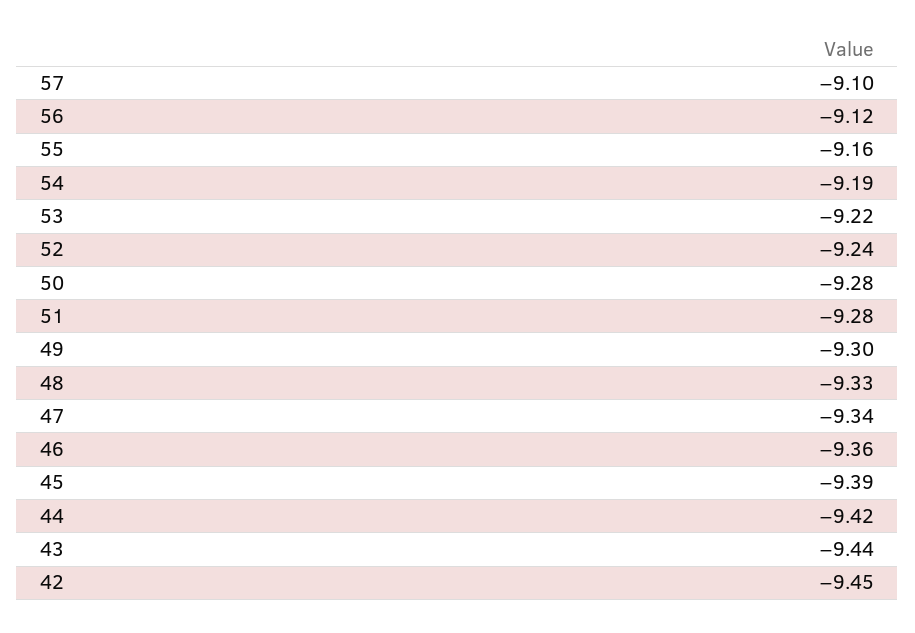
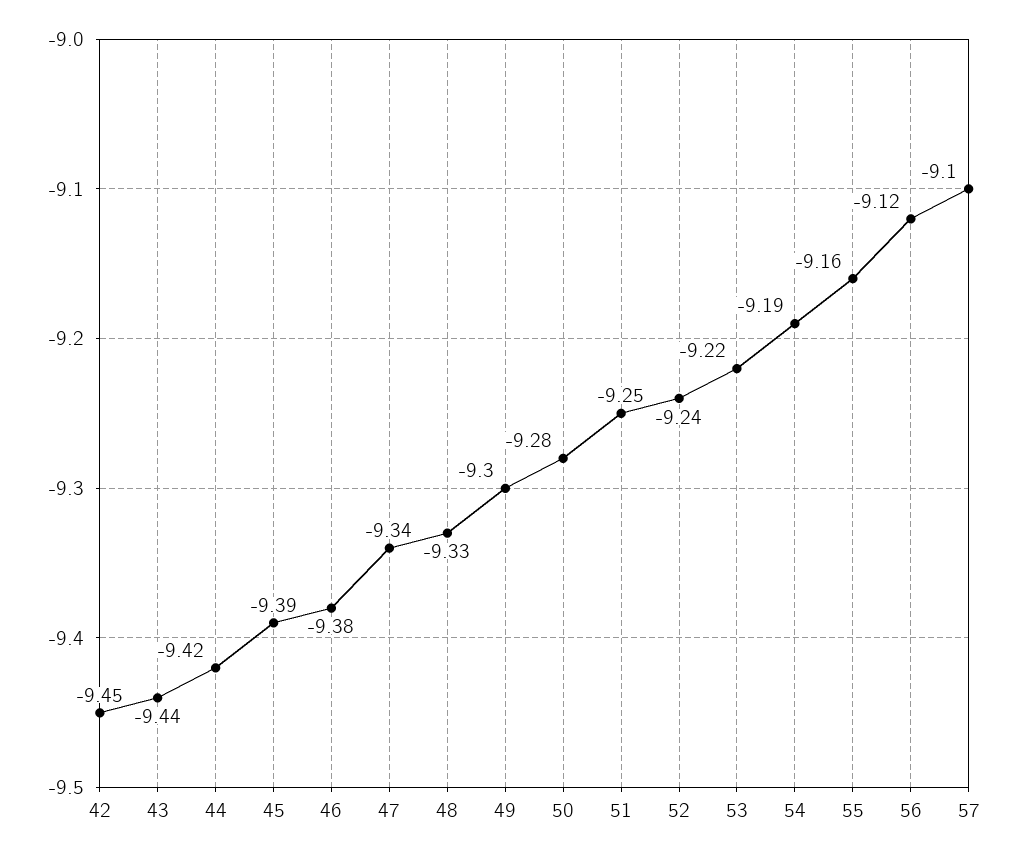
  {
    "57": -9.1,
    "56": -9.12,
    "55": -9.16,
    "54": -9.19,
    "53": -9.22,
    "52": -9.24,
    "50": -9.28,
-   "51": -9.28,
+   "51": -9.25,
    "49": -9.3,
    "48": -9.33,
    "47": -9.34,
-   "46": -9.36,
+   "46": -9.38,
    "45": -9.39,
    "44": -9.42,
    "43": -9.44,
    "42": -9.45
  }

